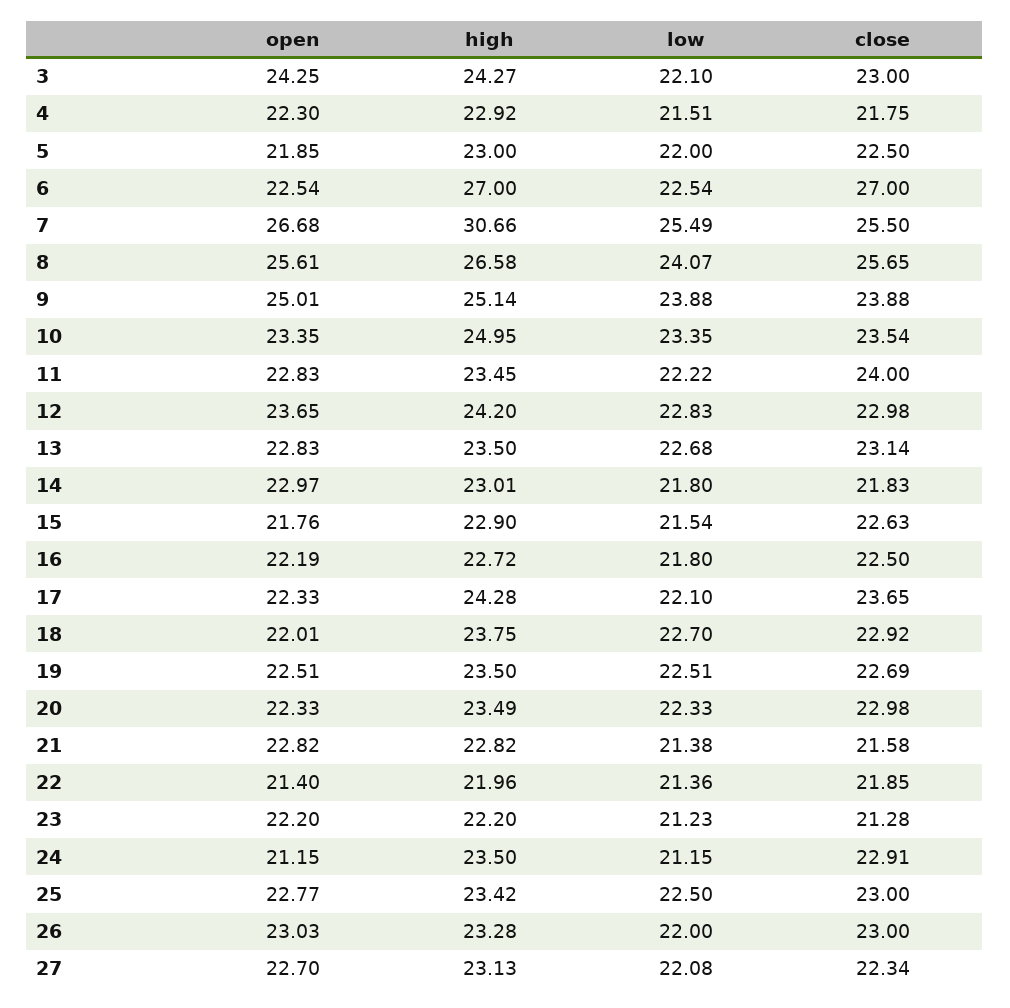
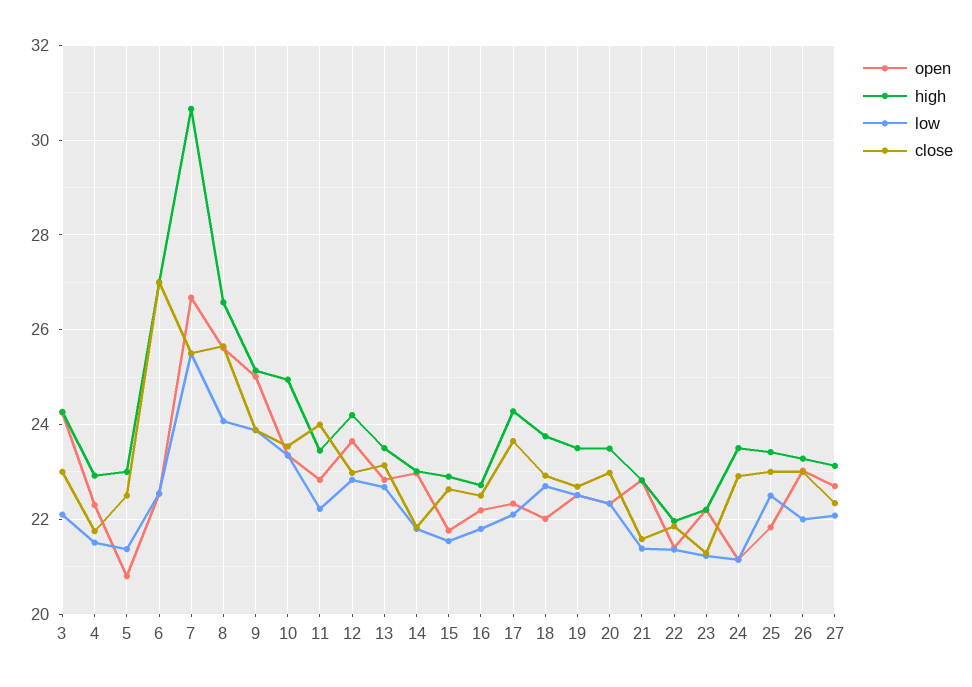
  {
    "open": {
      "3": 24.25,
      "4": 22.3,
-     "5": 21.85,
+     "5": 20.8,
      "6": 22.54,
      "7": 26.68,
      "8": 25.61,
      "9": 25.01,
      "10": 23.35,
      "11": 22.83,
      "12": 23.65,
      "13": 22.83,
      "14": 22.97,
      "15": 21.76,
      "16": 22.19,
      "17": 22.33,
      "18": 22.01,
      "19": 22.51,
      "20": 22.33,
      "21": 22.82,
      "22": 21.4,
      "23": 22.2,
      "24": 21.15,
-     "25": 22.77,
+     "25": 21.8,
      "26": 23.03,
      "27": 22.7
    },
    "high": {
      "3": 24.27,
      "4": 22.92,
      "5": 23,
      "6": 27,
      "7": 30.66,
      "8": 26.58,
      "9": 25.14,
      "10": 24.95,
      "11": 23.45,
      "12": 24.2,
      "13": 23.5,
      "14": 23.01,
      "15": 22.9,
      "16": 22.72,
      "17": 24.28,
      "18": 23.75,
      "19": 23.5,
      "20": 23.49,
      "21": 22.82,
      "22": 21.96,
      "23": 22.2,
      "24": 23.5,
      "25": 23.42,
      "26": 23.28,
      "27": 23.13
    },
    "low": {
      "3": 22.1,
      "4": 21.51,
-     "5": 22,
+     "5": 21.4,
      "6": 22.54,
      "7": 25.49,
      "8": 24.07,
      "9": 23.88,
      "10": 23.35,
      "11": 22.22,
      "12": 22.83,
      "13": 22.68,
      "14": 21.8,
      "15": 21.54,
      "16": 21.8,
      "17": 22.1,
      "18": 22.7,
      "19": 22.51,
      "20": 22.33,
      "21": 21.38,
      "22": 21.36,
      "23": 21.23,
      "24": 21.15,
      "25": 22.5,
      "26": 22,
      "27": 22.08
    },
    "close": {
      "3": 23,
      "4": 21.75,
      "5": 22.5,
      "6": 27,
      "7": 25.5,
      "8": 25.65,
      "9": 23.88,
      "10": 23.54,
      "11": 24,
      "12": 22.98,
      "13": 23.14,
      "14": 21.83,
      "15": 22.63,
      "16": 22.5,
      "17": 23.65,
      "18": 22.92,
      "19": 22.69,
      "20": 22.98,
      "21": 21.58,
      "22": 21.85,
      "23": 21.28,
      "24": 22.91,
      "25": 23,
      "26": 23,
      "27": 22.34
    }
  }

